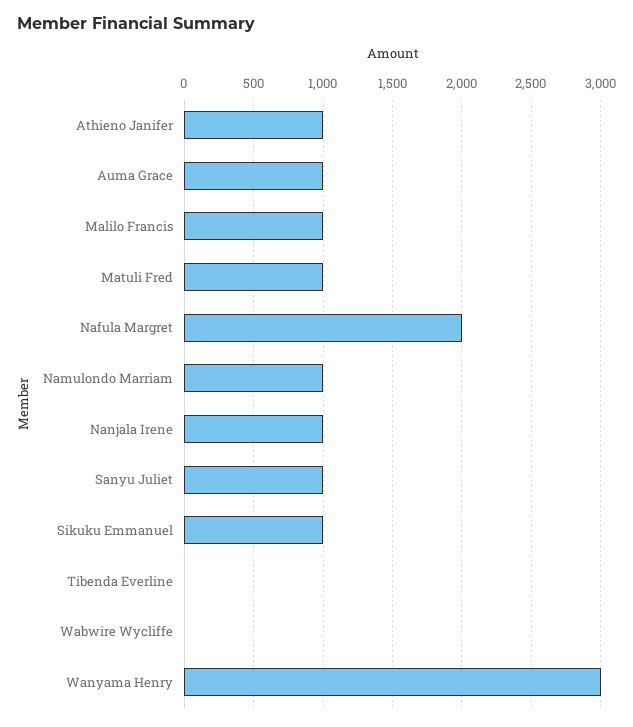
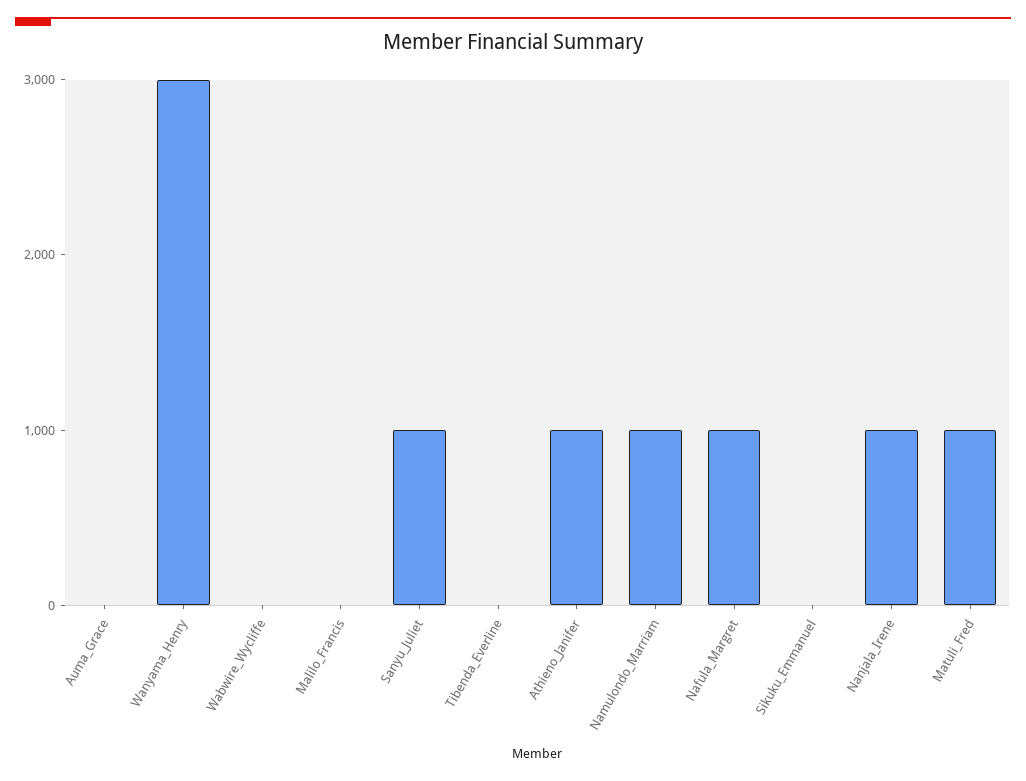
  {
    "Athieno Janifer": 1000,
-   "Auma Grace": 1000,
+   "Auma Grace": 0,
-   "Malilo Francis": 1000,
+   "Malilo Francis": 0,
    "Matuli Fred": 1000,
-   "Nafula Margret": 2000,
+   "Nafula Margret": 1000,
    "Namulondo Marriam": 1000,
    "Nanjala Irene": 1000,
    "Sanyu Juliet": 1000,
-   "Sikuku Emmanuel": 1000,
+   "Sikuku Emmanuel": 0,
    "Tibenda Everline": 0,
    "Wabwire Wycliffe": 0,
    "Wanyama Henry": 3000
  }

